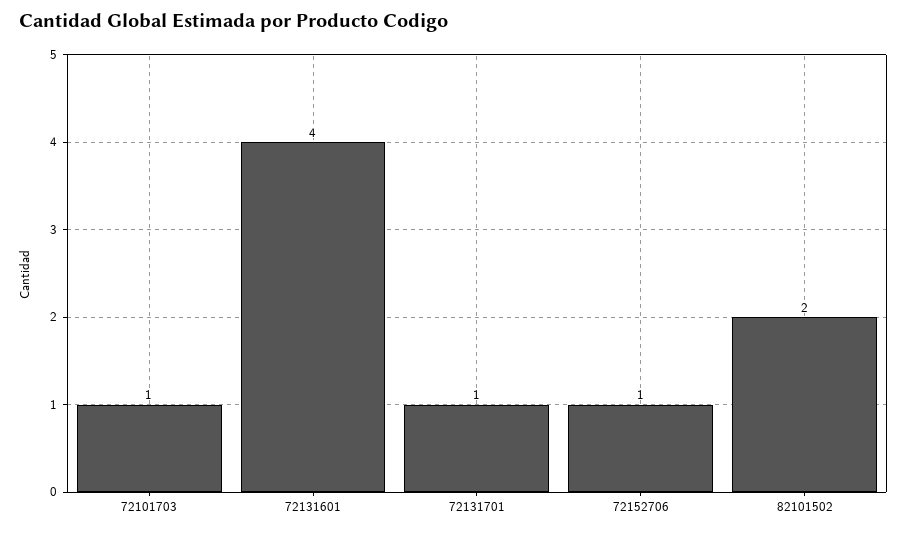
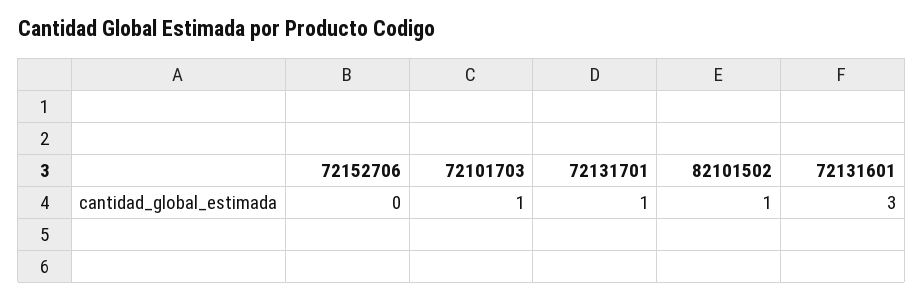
  {
    "72101703": 1,
-   "72131601": 4,
+   "72131601": 3,
    "72131701": 1,
-   "72152706": 1,
+   "72152706": 0,
-   "82101502": 2
+   "82101502": 1
  }

